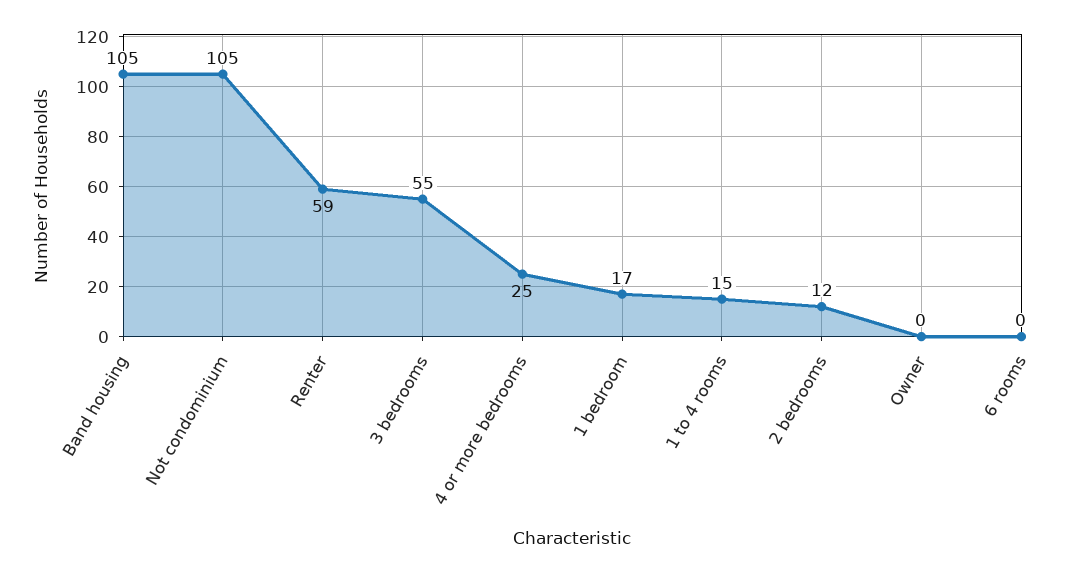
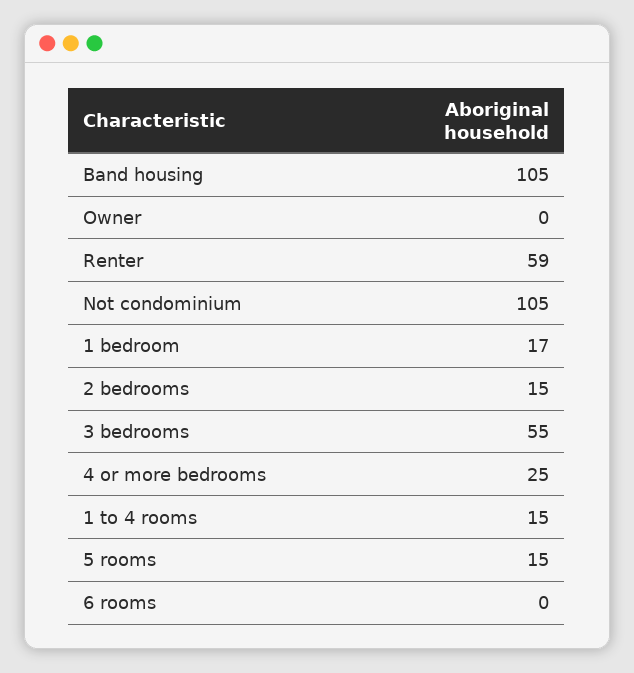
  {
    "Band housing": 105,
    "Not condominium": 105,
    "Renter": 59,
    "3 bedrooms": 55,
    "4 or more bedrooms": 25,
    "1 bedroom": 17,
    "1 to 4 rooms": 15,
-   "2 bedrooms": 12,
+   "2 bedrooms": 15,
    "Owner": 0,
-   "6 rooms": 0
+   "6 rooms": 0,
+   "5 rooms": 15
  }

